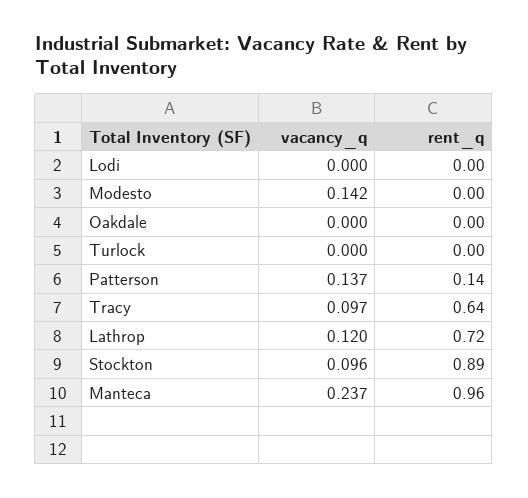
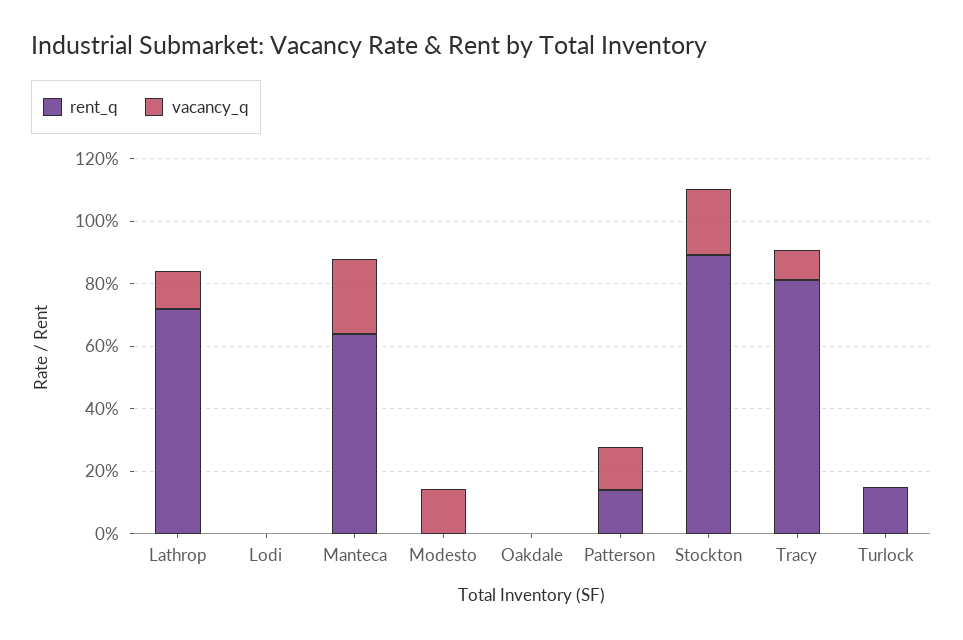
  {
    "vacancy_q": {
      "Lodi": 0,
      "Modesto": 0.142,
      "Oakdale": 0,
      "Turlock": 0,
      "Patterson": 0.137,
      "Tracy": 0.097,
      "Lathrop": 0.12,
-     "Stockton": 0.096,
+     "Stockton": 0.2,
      "Manteca": 0.237
    },
    "rent_q": {
      "Lodi": 0,
      "Modesto": 0,
      "Oakdale": 0,
-     "Turlock": 0,
+     "Turlock": 0.15,
      "Patterson": 0.14,
-     "Tracy": 0.64,
+     "Tracy": 0.8,
      "Lathrop": 0.72,
      "Stockton": 0.89,
-     "Manteca": 0.96
+     "Manteca": 0.65
    }
  }

